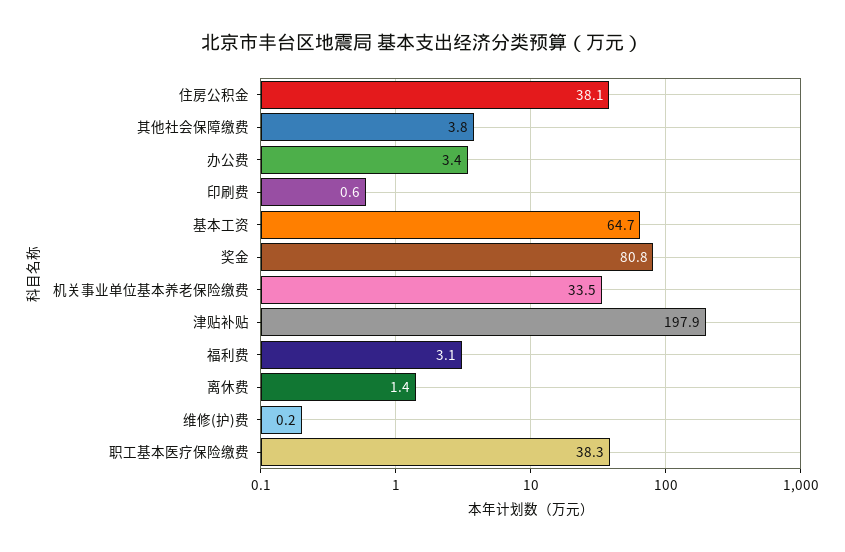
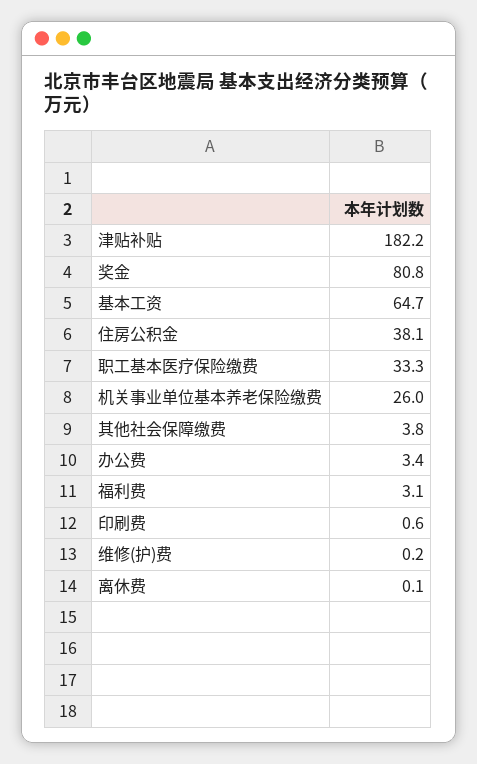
  {
    "住房公积金": 38.1,
    "其他社会保障缴费": 3.8,
    "办公费": 3.4,
    "印刷费": 0.6,
    "基本工资": 64.7,
    "奖金": 80.8,
-   "机关事业单位基本养老保险缴费": 33.5,
+   "机关事业单位基本养老保险缴费": 26,
-   "津贴补贴": 197.9,
+   "津贴补贴": 182.2,
    "福利费": 3.1,
-   "离休费": 1.4,
+   "离休费": 0.1,
    "维修(护)费": 0.2,
-   "职工基本医疗保险缴费": 38.3
+   "职工基本医疗保险缴费": 33.3
  }

